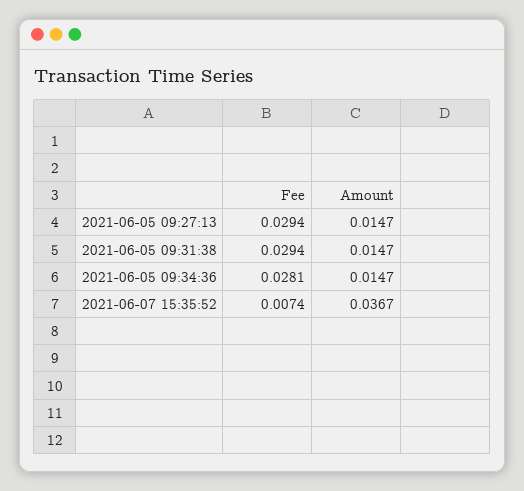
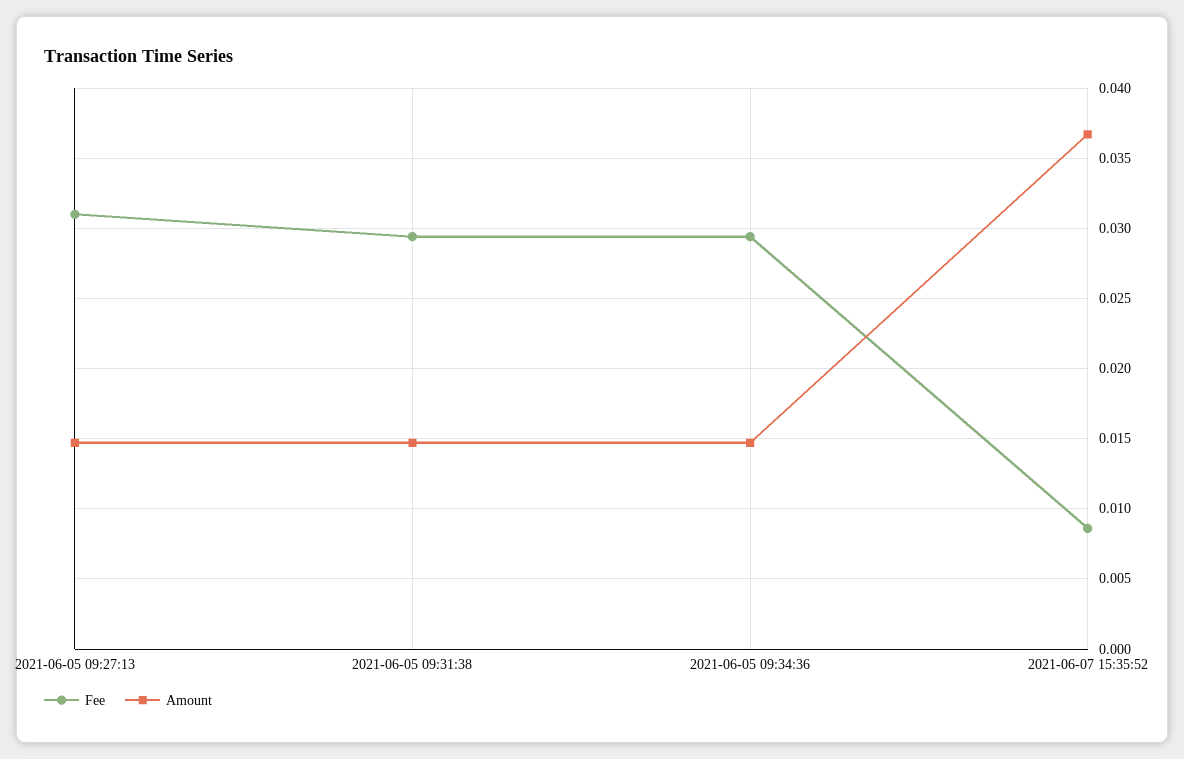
  {
    "Fee": {
-     "2021-06-05 09:27:13": 0.0294,
+     "2021-06-05 09:27:13": 0.031,
      "2021-06-05 09:31:38": 0.0294,
-     "2021-06-05 09:34:36": 0.0281,
+     "2021-06-05 09:34:36": 0.0295,
-     "2021-06-07 15:35:52": 0.0074
+     "2021-06-07 15:35:52": 0.0085
    },
    "Amount": {
      "2021-06-05 09:27:13": 0.0147,
      "2021-06-05 09:31:38": 0.0147,
      "2021-06-05 09:34:36": 0.0147,
      "2021-06-07 15:35:52": 0.0367
    }
  }

